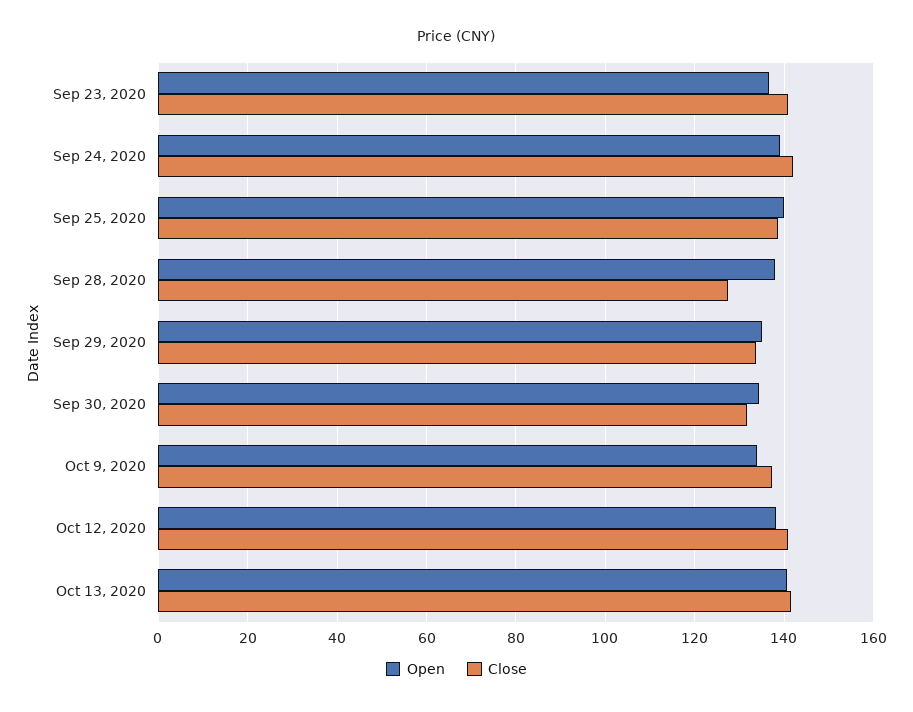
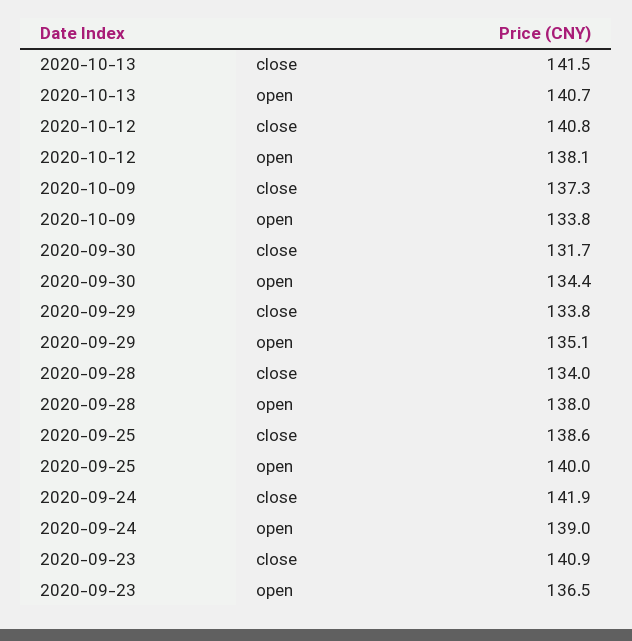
  {
    "Open": {
      "Sep 23, 2020": 136.5,
      "Sep 24, 2020": 139,
      "Sep 25, 2020": 140,
      "Sep 28, 2020": 138,
      "Sep 29, 2020": 135.1,
      "Sep 30, 2020": 134.4,
      "Oct 9, 2020": 133.8,
      "Oct 12, 2020": 138.1,
      "Oct 13, 2020": 140.7
    },
    "Close": {
      "Sep 23, 2020": 140.9,
      "Sep 24, 2020": 141.9,
      "Sep 25, 2020": 138.6,
-     "Sep 28, 2020": 128,
+     "Sep 28, 2020": 134,
      "Sep 29, 2020": 133.8,
      "Sep 30, 2020": 131.7,
      "Oct 9, 2020": 137.3,
      "Oct 12, 2020": 140.8,
      "Oct 13, 2020": 141.5
    }
  }

